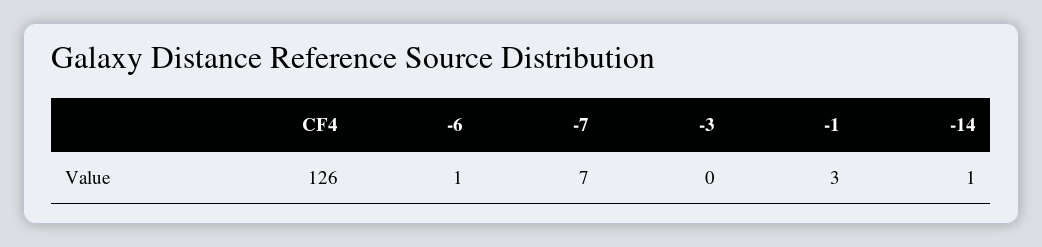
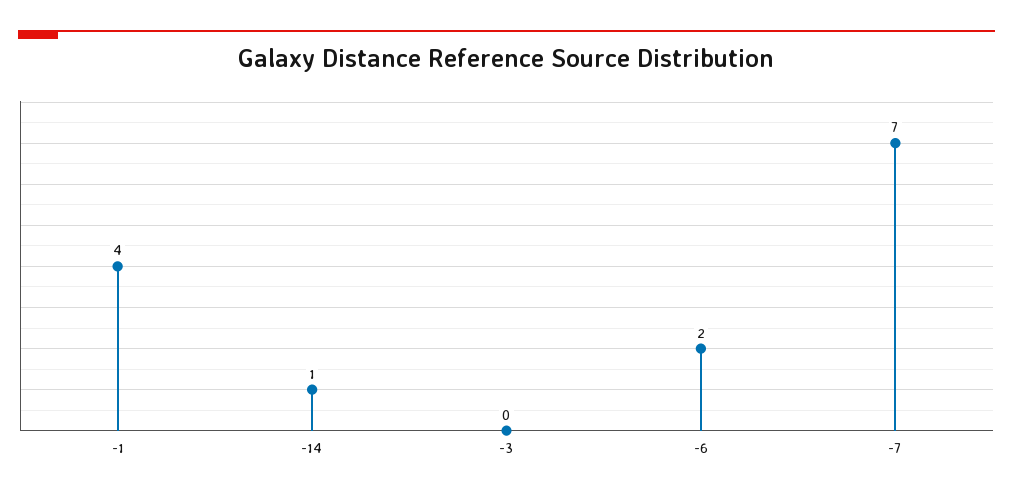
  {
-   "CF4": 126,
-   "-6": 1,
+   "-6": 2,
    "-7": 7,
    "-3": 0,
-   "-1": 3,
+   "-1": 4,
    "-14": 1
  }

